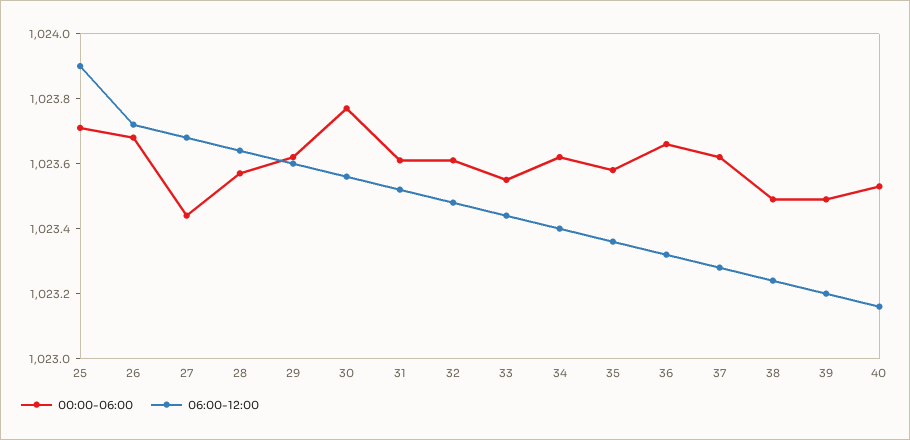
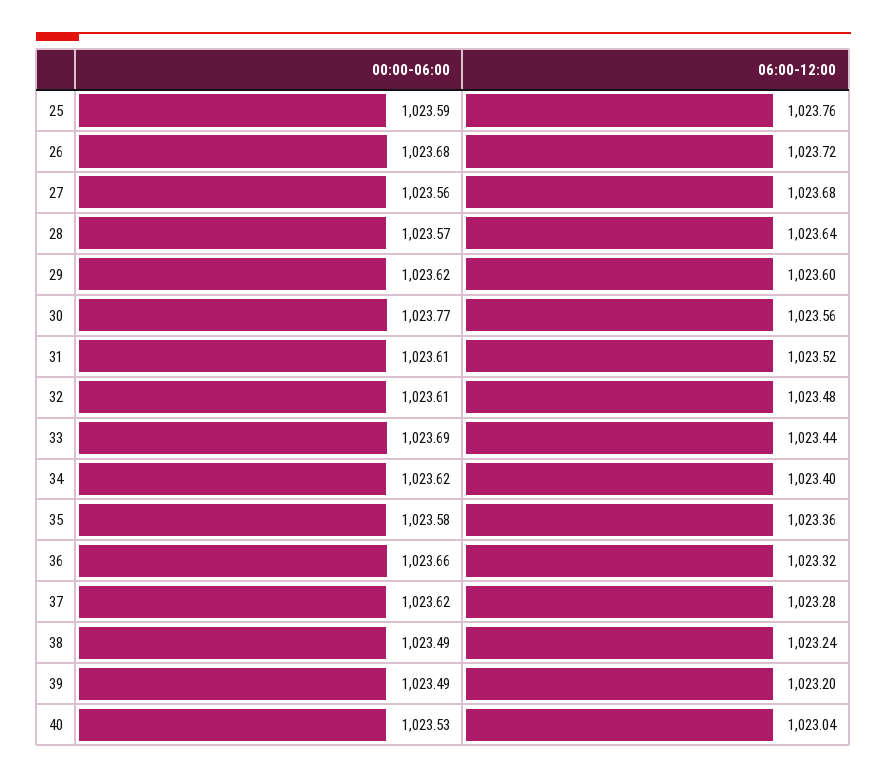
  {
    "00:00-06:00": {
-     "25": 1023.7,
+     "25": 1023.59,
      "26": 1023.68,
-     "27": 1023.45,
+     "27": 1023.56,
      "28": 1023.57,
      "29": 1023.62,
      "30": 1023.77,
      "31": 1023.61,
      "32": 1023.61,
-     "33": 1023.55,
+     "33": 1023.69,
      "34": 1023.62,
      "35": 1023.58,
      "36": 1023.66,
      "37": 1023.62,
      "38": 1023.49,
      "39": 1023.49,
      "40": 1023.53
    },
    "06:00-12:00": {
-     "25": 1023.9,
+     "25": 1023.76,
      "26": 1023.72,
      "27": 1023.68,
      "28": 1023.64,
      "29": 1023.6,
      "30": 1023.56,
      "31": 1023.52,
      "32": 1023.48,
      "33": 1023.44,
      "34": 1023.4,
      "35": 1023.36,
      "36": 1023.32,
      "37": 1023.28,
      "38": 1023.24,
      "39": 1023.2,
-     "40": 1023.15
+     "40": 1023.04
    }
  }

